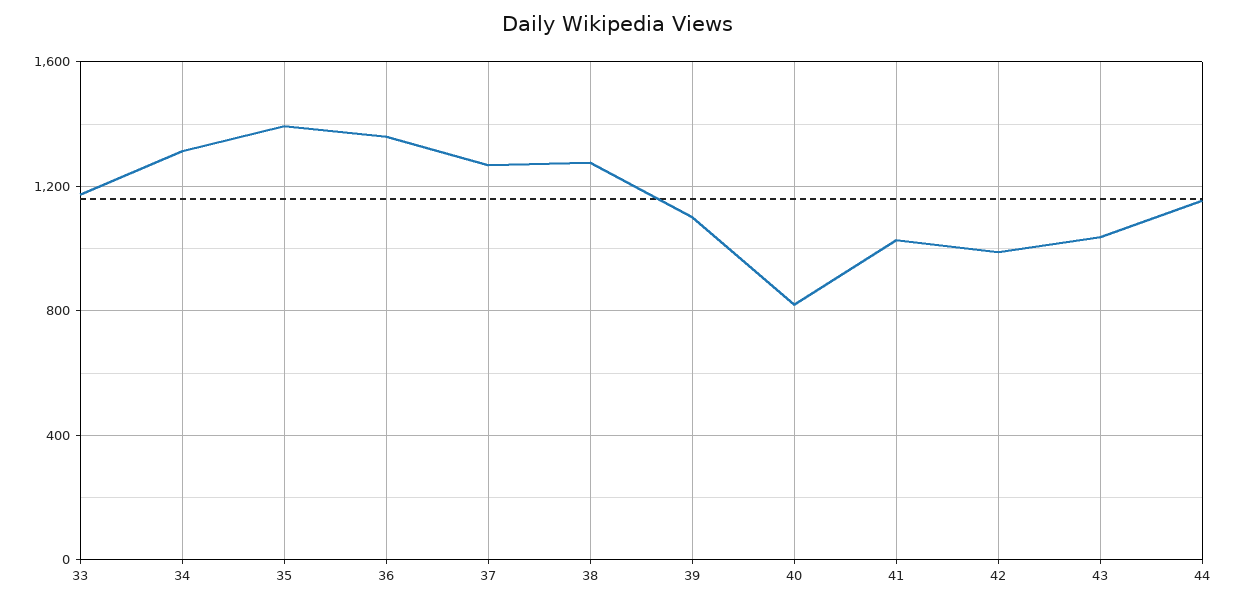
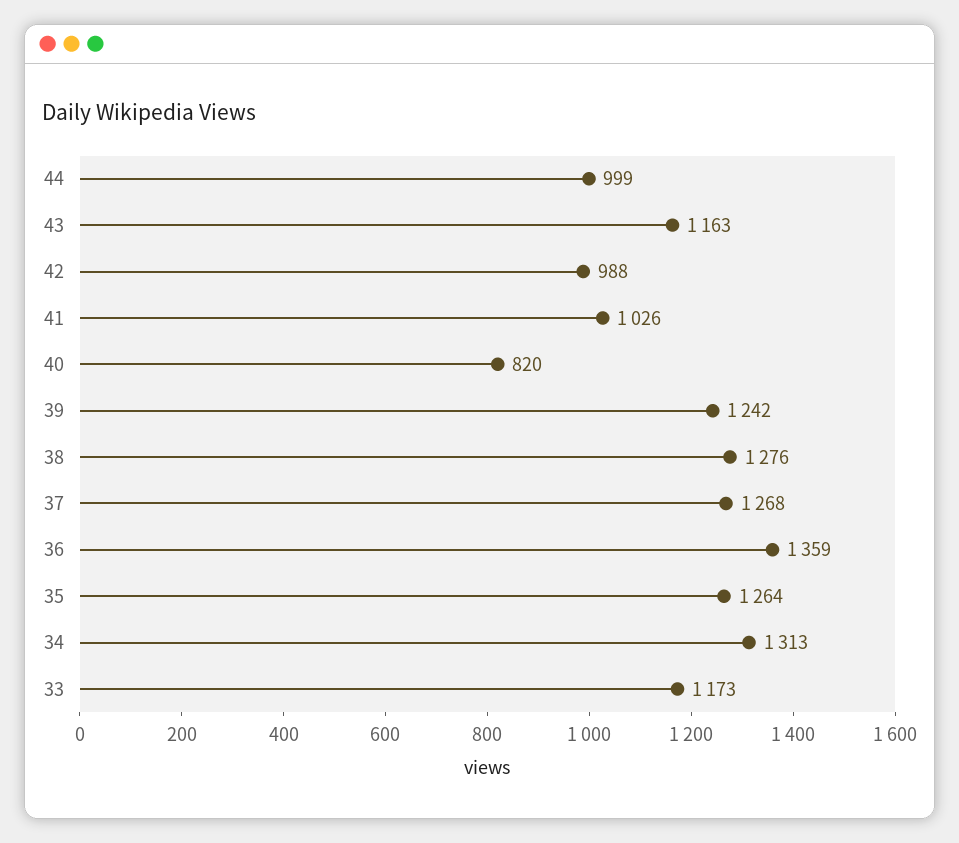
  {
    "33": 1173,
    "34": 1313,
-   "35": 1400,
+   "35": 1264,
    "36": 1359,
    "37": 1268,
    "38": 1276,
-   "39": 1100,
+   "39": 1242,
    "40": 820,
    "41": 1026,
    "42": 988,
-   "43": 1050,
+   "43": 1163,
-   "44": 1150
+   "44": 999
  }

